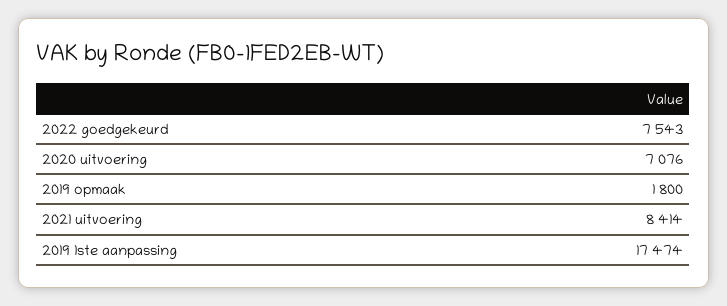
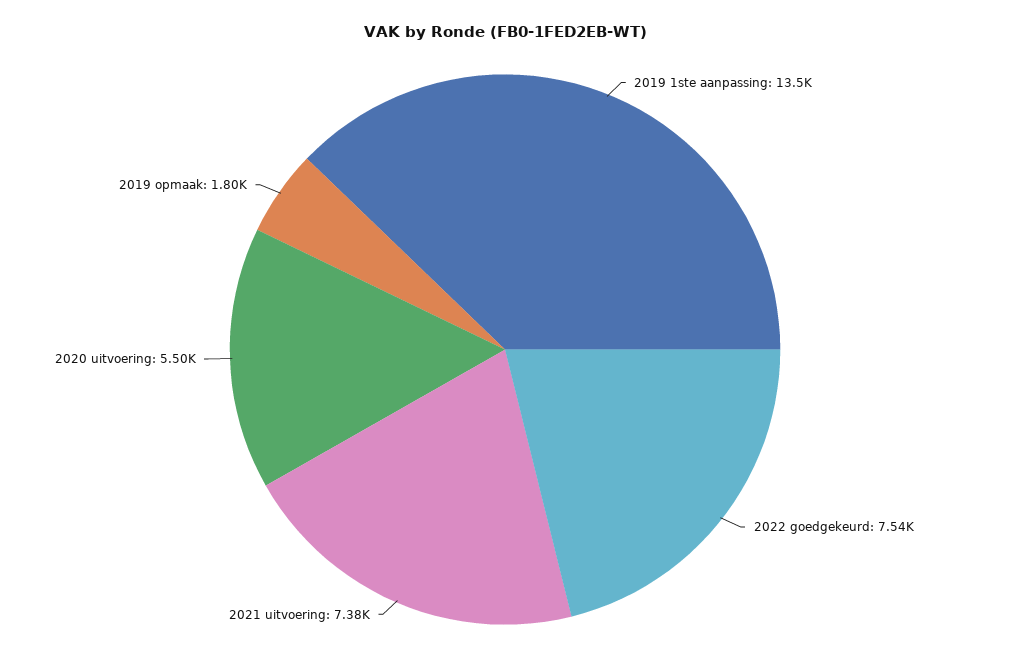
  {
    "2022 goedgekeurd": 7543,
-   "2020 uitvoering": 7076,
+   "2020 uitvoering": 5500,
    "2019 opmaak": 1800,
-   "2021 uitvoering": 8414,
+   "2021 uitvoering": 7380,
-   "2019 1ste aanpassing": 17474
+   "2019 1ste aanpassing": 13500
  }

